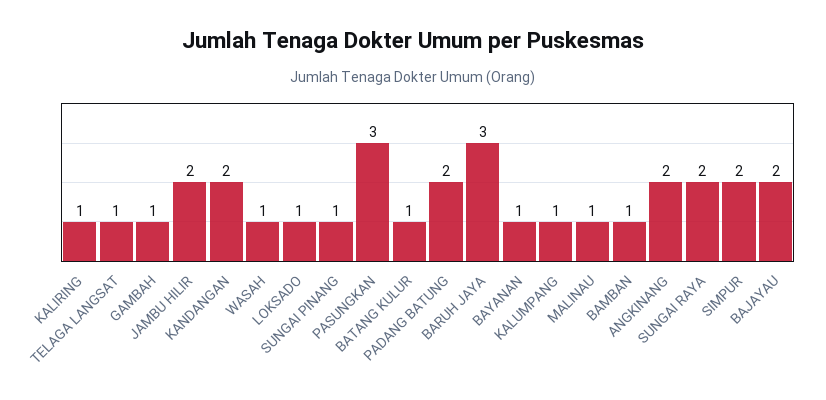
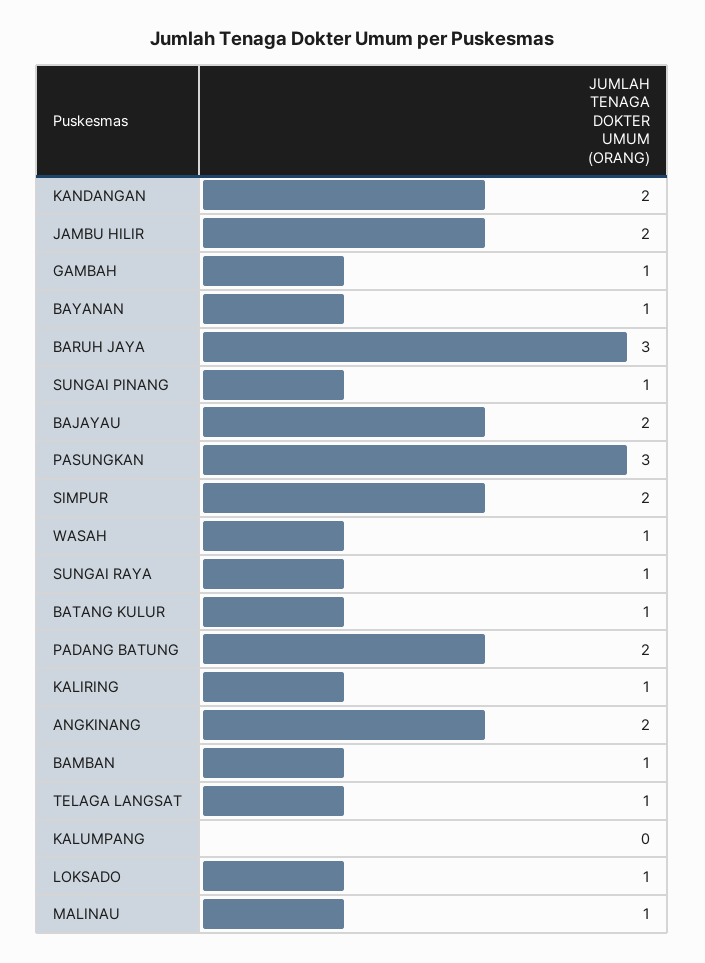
  {
    "KALIRING": 1,
    "TELAGA LANGSAT": 1,
    "GAMBAH": 1,
    "JAMBU HILIR": 2,
    "KANDANGAN": 2,
    "WASAH": 1,
    "LOKSADO": 1,
    "SUNGAI PINANG": 1,
    "PASUNGKAN": 3,
    "BATANG KULUR": 1,
    "PADANG BATUNG": 2,
    "BARUH JAYA": 3,
    "BAYANAN": 1,
-   "KALUMPANG": 1,
+   "KALUMPANG": 0,
    "MALINAU": 1,
    "BAMBAN": 1,
    "ANGKINANG": 2,
-   "SUNGAI RAYA": 2,
+   "SUNGAI RAYA": 1,
    "SIMPUR": 2,
    "BAJAYAU": 2
  }

